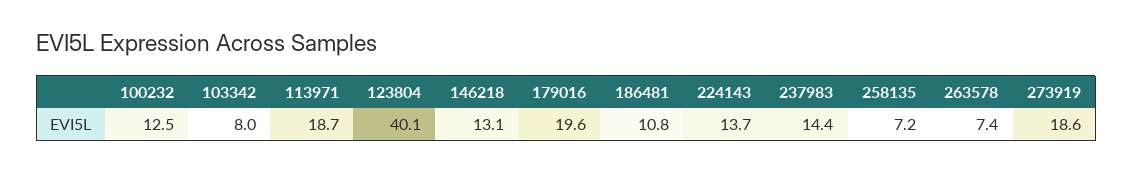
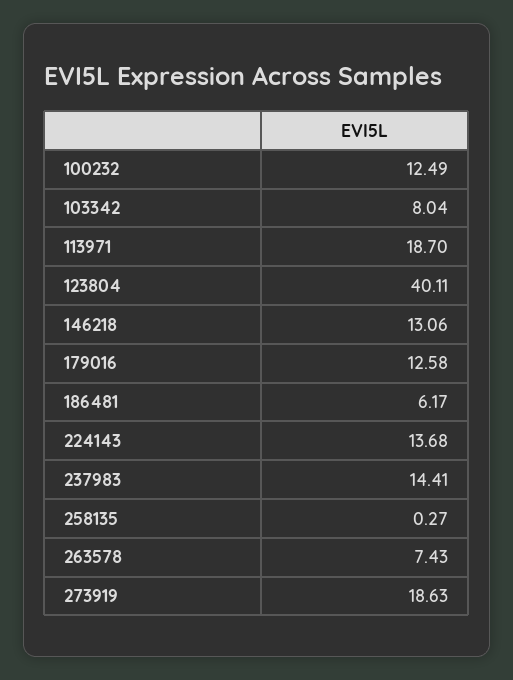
  {
    "100232": 12.49,
    "103342": 8.04,
    "113971": 18.7,
    "123804": 40.11,
    "146218": 13.06,
-   "179016": 19.6,
+   "179016": 12.58,
-   "186481": 10.8,
+   "186481": 6.17,
    "224143": 13.68,
    "237983": 14.41,
-   "258135": 7.2,
+   "258135": 0.27,
    "263578": 7.43,
    "273919": 18.63
  }

